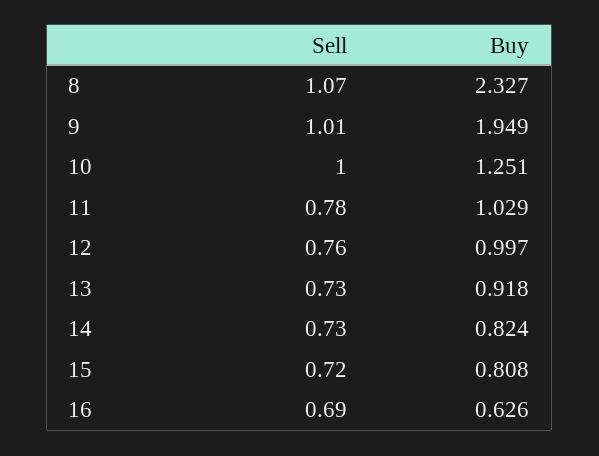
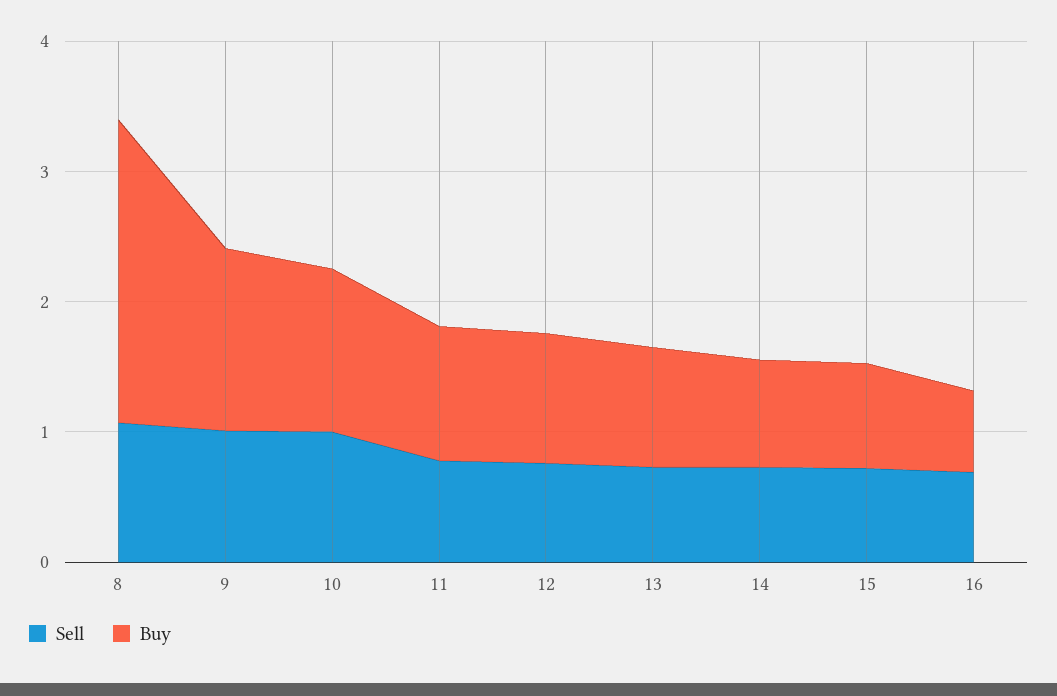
  {
    "Sell": {
      "8": 1.07,
      "9": 1.01,
      "10": 1,
      "11": 0.78,
      "12": 0.76,
      "13": 0.73,
      "14": 0.73,
      "15": 0.72,
      "16": 0.69
    },
    "Buy": {
      "8": 2.327,
-     "9": 1.949,
+     "9": 1.4,
      "10": 1.251,
      "11": 1.029,
      "12": 0.997,
      "13": 0.918,
      "14": 0.824,
      "15": 0.808,
      "16": 0.626
    }
  }

